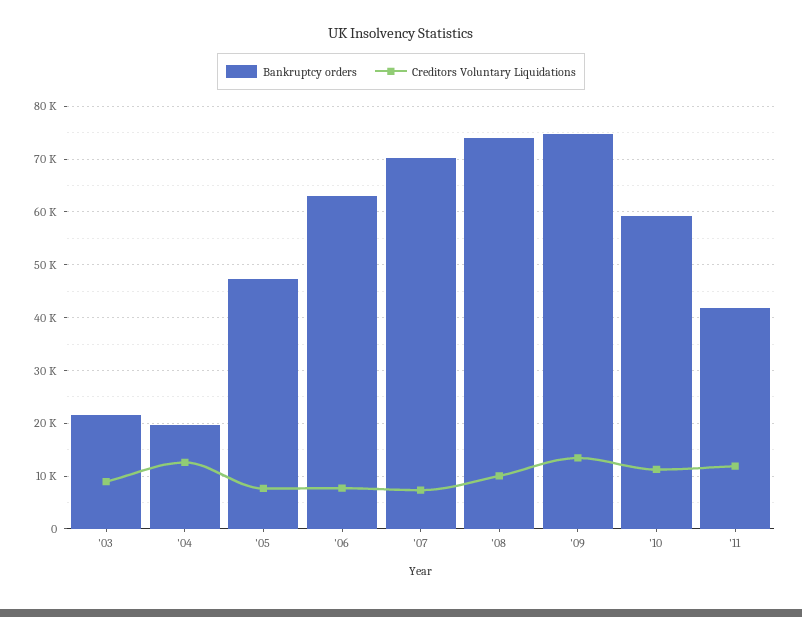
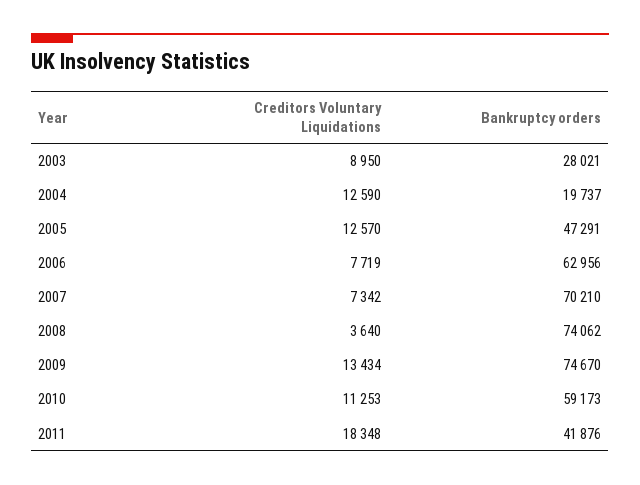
  {
    "Bankruptcy orders": {
-     "'03": 22000,
+     "'03": 28021,
      "'04": 19737,
      "'05": 47291,
      "'06": 62956,
      "'07": 70210,
      "'08": 74062,
      "'09": 74670,
      "'10": 59173,
      "'11": 41876
    },
    "Creditors Voluntary Liquidations": {
      "'03": 8950,
      "'04": 12590,
-     "'05": 8000,
+     "'05": 12570,
      "'06": 7719,
      "'07": 7342,
-     "'08": 10000,
+     "'08": 3640,
      "'09": 13434,
      "'10": 11253,
-     "'11": 12000
+     "'11": 18348
    }
  }

